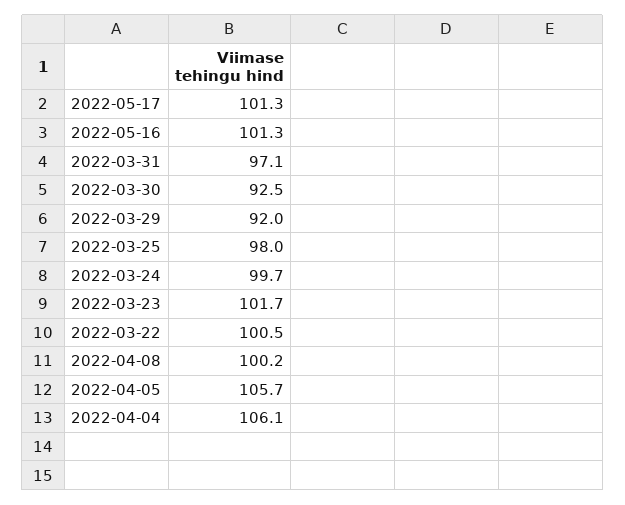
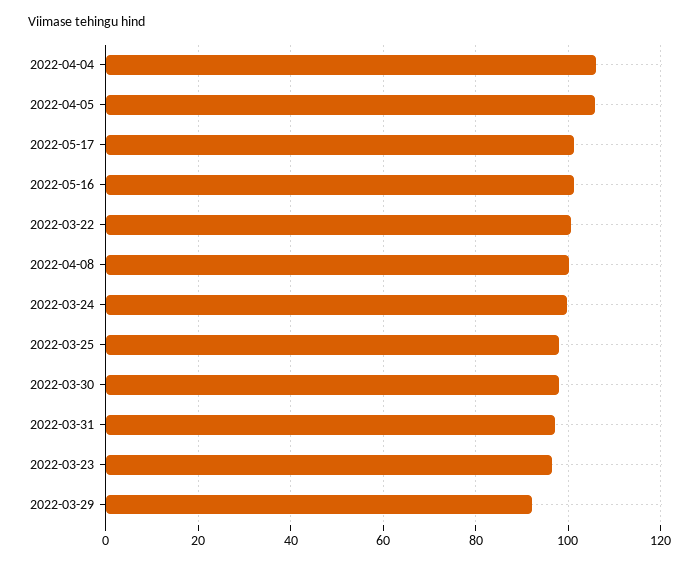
  {
    "2022-05-17": 101.3,
    "2022-05-16": 101.3,
    "2022-03-31": 97.1,
-   "2022-03-30": 92.5,
+   "2022-03-30": 98,
    "2022-03-29": 92,
    "2022-03-25": 98,
    "2022-03-24": 99.7,
-   "2022-03-23": 101.7,
+   "2022-03-23": 96,
    "2022-03-22": 100.5,
    "2022-04-08": 100.2,
    "2022-04-05": 105.7,
    "2022-04-04": 106.1
  }

